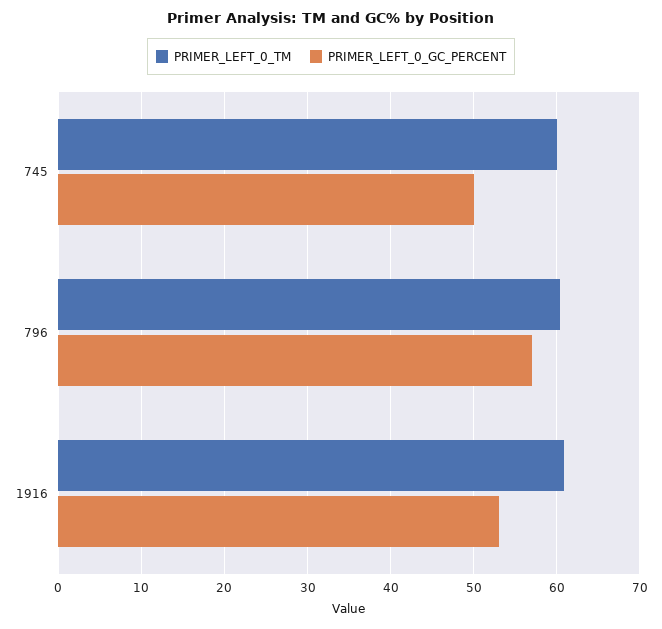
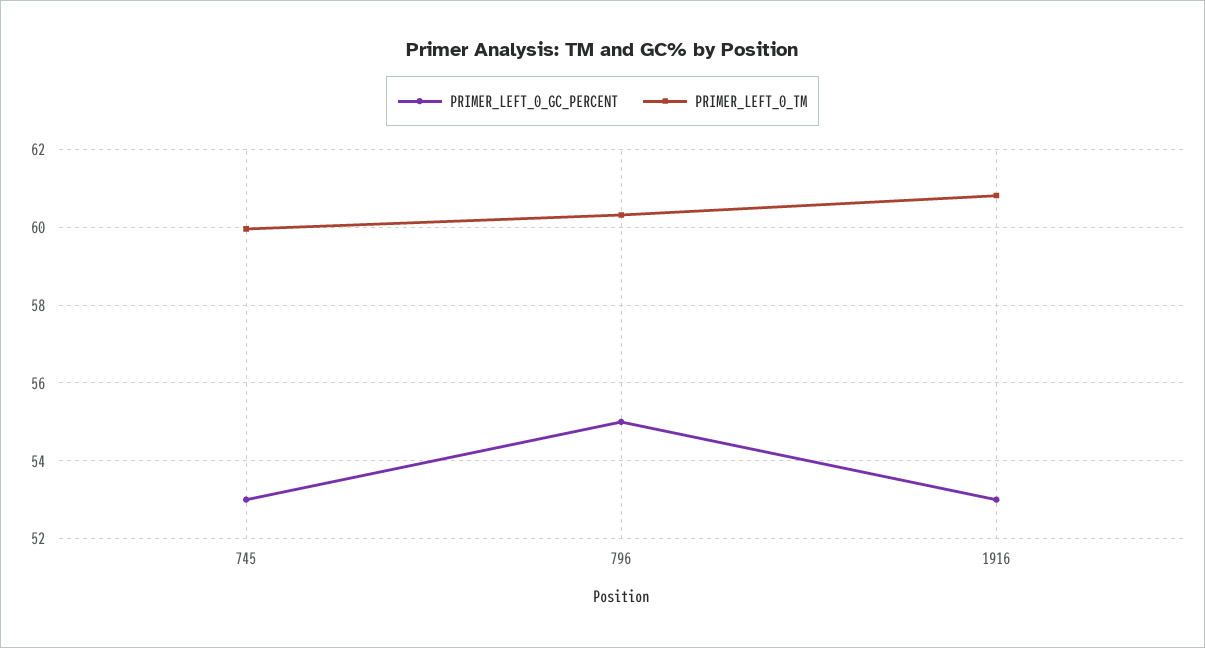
  {
    "PRIMER_LEFT_0_TM": {
      "745": 60,
      "796": 60.4,
      "1916": 60.8
    },
    "PRIMER_LEFT_0_GC_PERCENT": {
-     "745": 50,
+     "745": 53,
-     "796": 57,
+     "796": 55,
      "1916": 53
    }
  }

